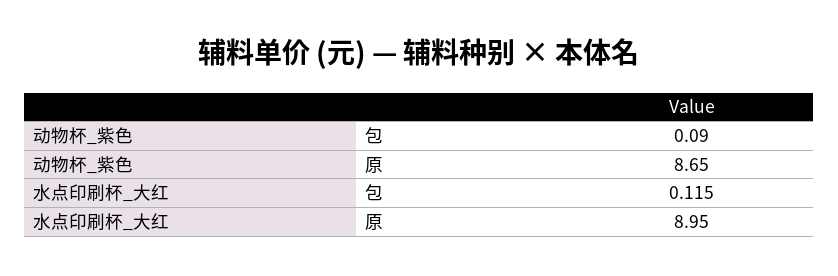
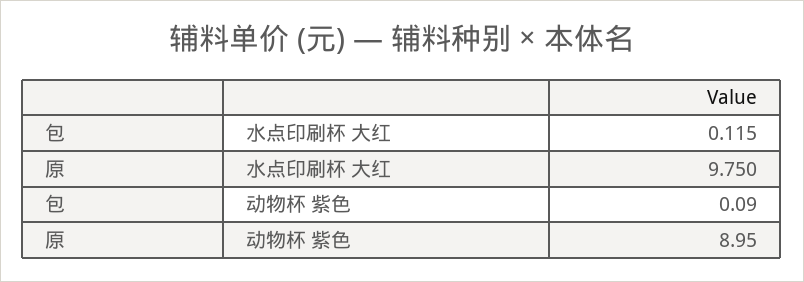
  {
    "动物杯_紫色": {
      "包": 0.09,
-     "原": 8.65
+     "原": 8.95
    },
    "水点印刷杯_大红": {
      "包": 0.115,
-     "原": 8.95
+     "原": 9.75
    }
  }

